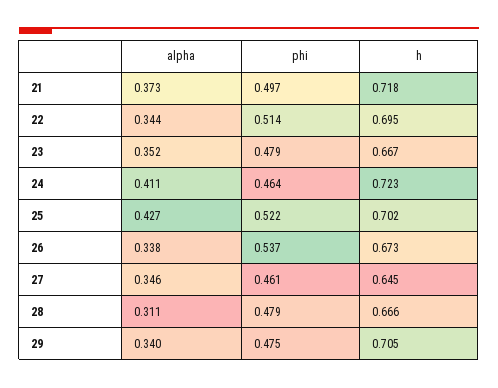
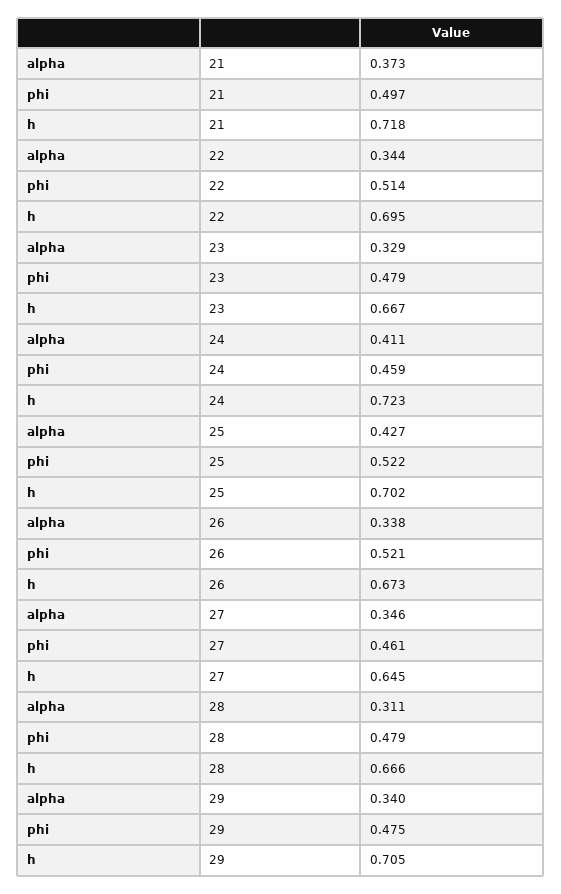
  {
    "alpha": {
      "21": 0.373,
      "22": 0.344,
-     "23": 0.352,
+     "23": 0.329,
      "24": 0.411,
      "25": 0.427,
      "26": 0.338,
      "27": 0.346,
      "28": 0.311,
      "29": 0.34
    },
    "phi": {
      "21": 0.497,
      "22": 0.514,
      "23": 0.479,
-     "24": 0.464,
+     "24": 0.459,
      "25": 0.522,
-     "26": 0.537,
+     "26": 0.521,
      "27": 0.461,
      "28": 0.479,
      "29": 0.475
    },
    "h": {
      "21": 0.718,
      "22": 0.695,
      "23": 0.667,
      "24": 0.723,
      "25": 0.702,
      "26": 0.673,
      "27": 0.645,
      "28": 0.666,
      "29": 0.705
    }
  }

